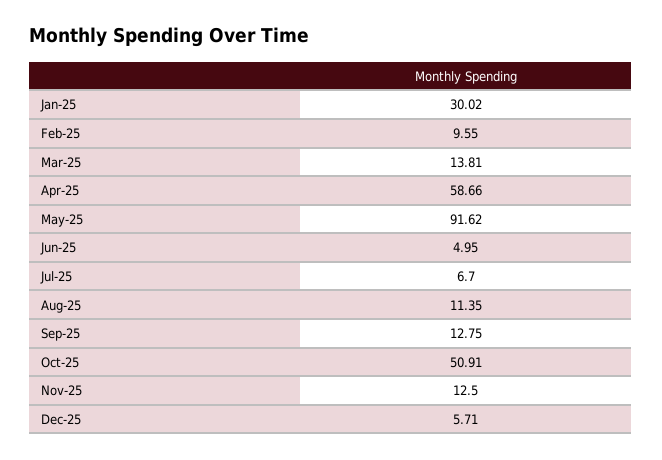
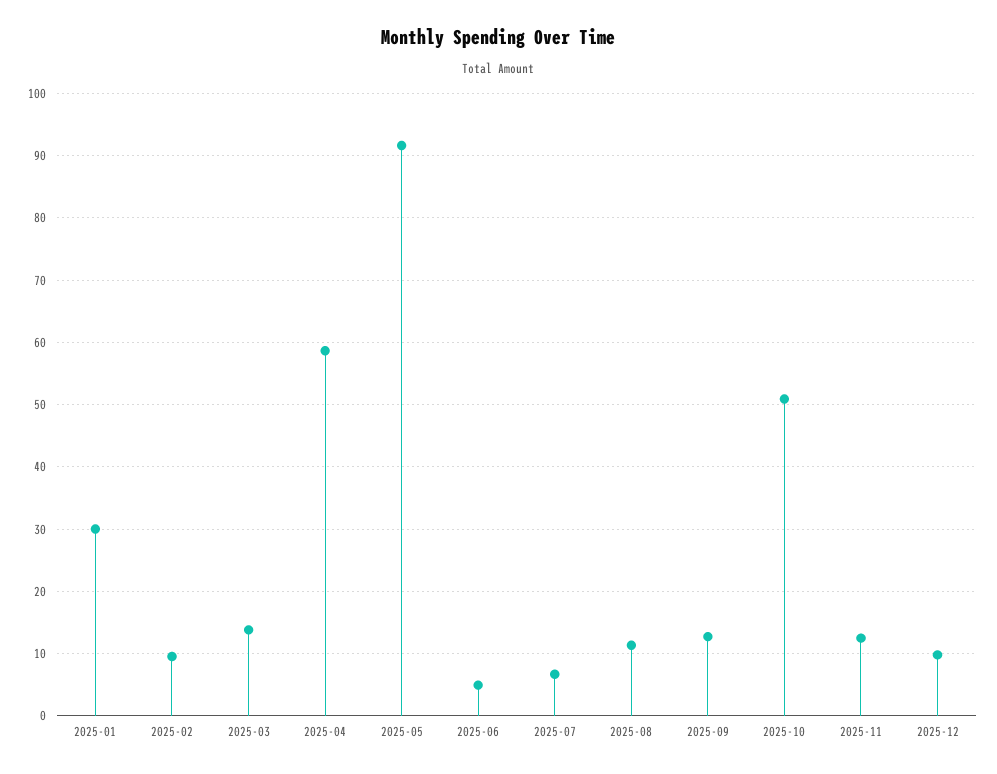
  {
    "Jan-25": 30.02,
    "Feb-25": 9.55,
    "Mar-25": 13.81,
    "Apr-25": 58.66,
    "May-25": 91.62,
    "Jun-25": 4.95,
    "Jul-25": 6.7,
    "Aug-25": 11.35,
    "Sep-25": 12.75,
    "Oct-25": 50.91,
    "Nov-25": 12.5,
-   "Dec-25": 5.71
+   "Dec-25": 10
  }

